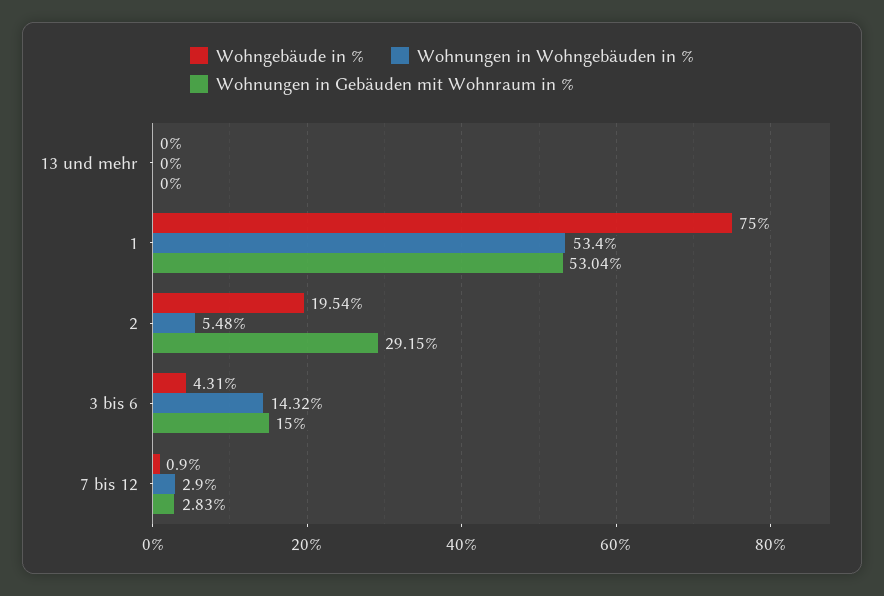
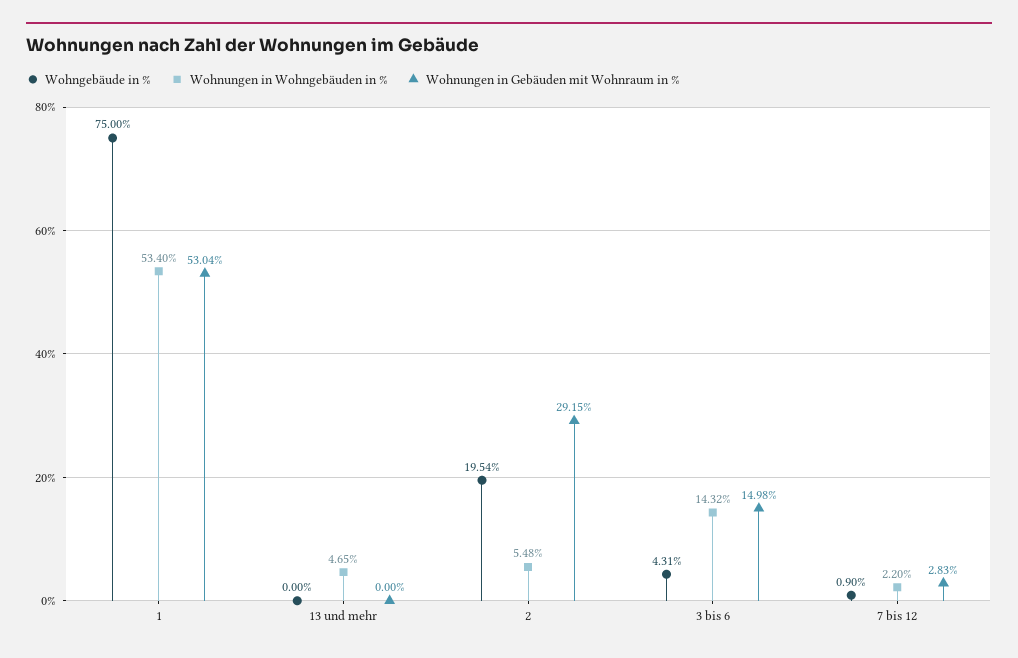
  {
    "Wohngebäude in %": {
      "13 und mehr": 0,
      "1": 75,
      "2": 19.54,
      "3 bis 6": 4.31,
      "7 bis 12": 0.9
    },
    "Wohnungen in Wohngebäuden in %": {
-     "13 und mehr": 0,
+     "13 und mehr": 4.65,
      "1": 53.4,
      "2": 5.48,
      "3 bis 6": 14.32,
-     "7 bis 12": 2.9
+     "7 bis 12": 2.2
    },
    "Wohnungen in Gebäuden mit Wohnraum in %": {
      "13 und mehr": 0,
      "1": 53.04,
      "2": 29.15,
-     "3 bis 6": 15,
+     "3 bis 6": 14.98,
      "7 bis 12": 2.83
    }
  }

